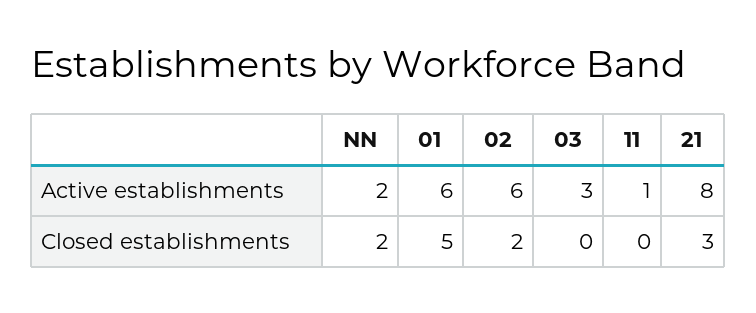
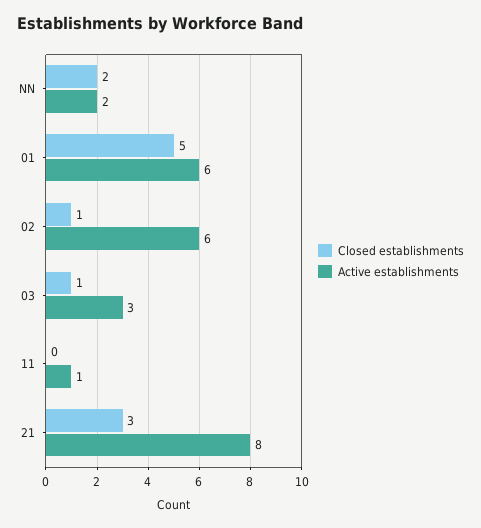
  {
    "Active establishments": {
      "NN": 2,
      "01": 6,
      "02": 6,
      "03": 3,
      "11": 1,
      "21": 8
    },
    "Closed establishments": {
      "NN": 2,
      "01": 5,
-     "02": 2,
+     "02": 1,
-     "03": 0,
+     "03": 1,
      "11": 0,
      "21": 3
    }
  }

